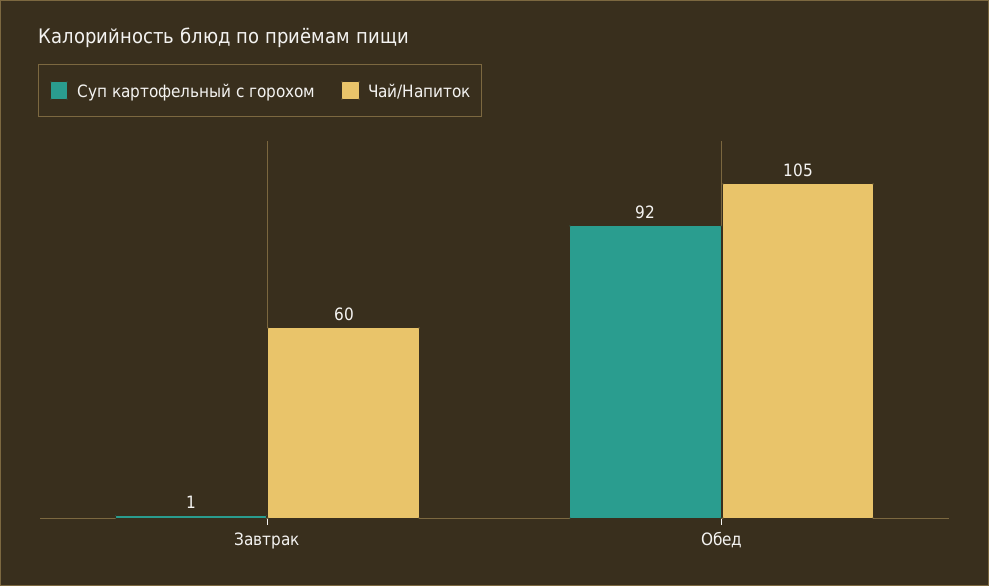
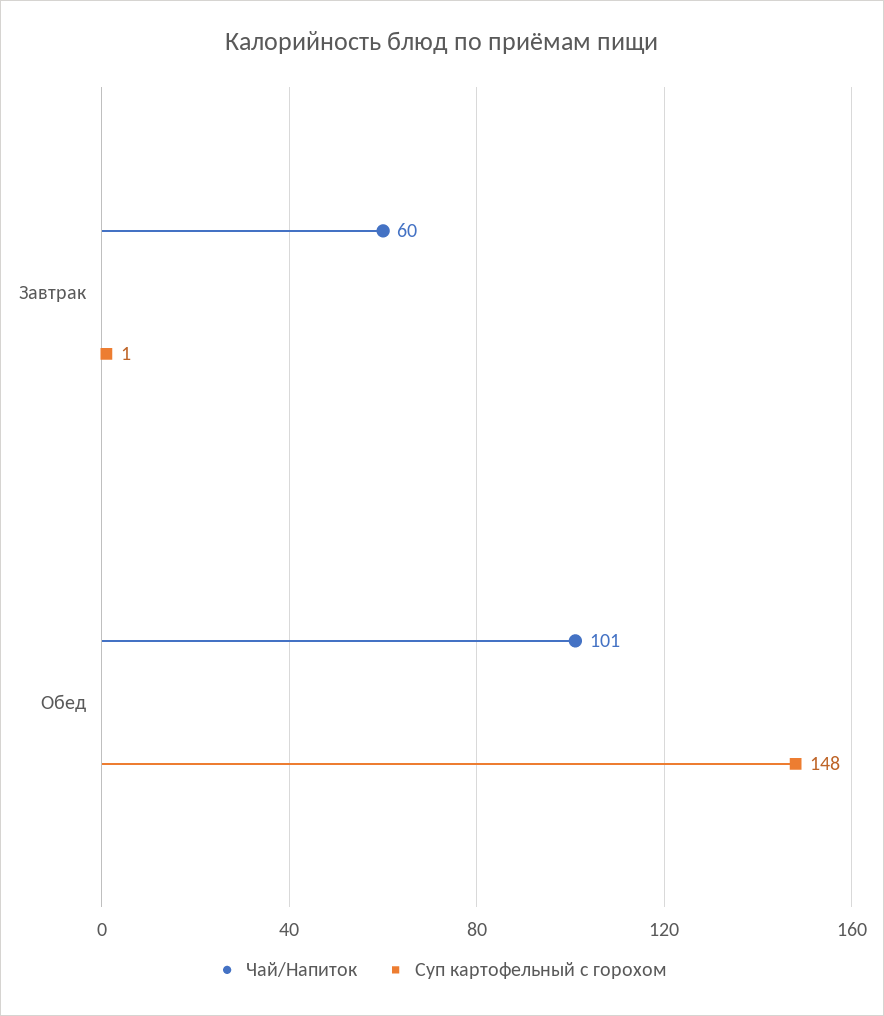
  {
    "Суп картофельный с горохом": {
      "Завтрак": 1,
-     "Обед": 92
+     "Обед": 148
    },
    "Чай/Напиток": {
      "Завтрак": 60,
-     "Обед": 105
+     "Обед": 101
    }
  }

